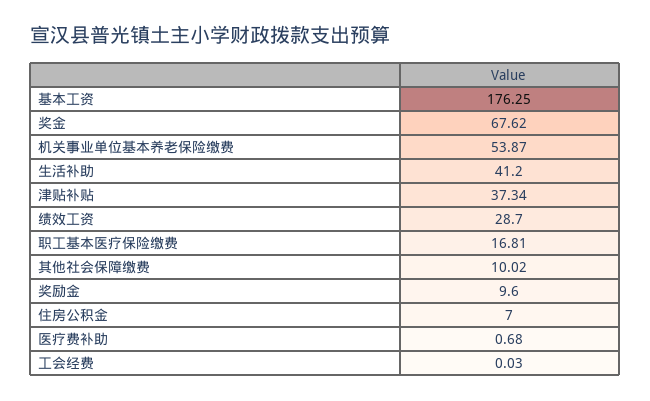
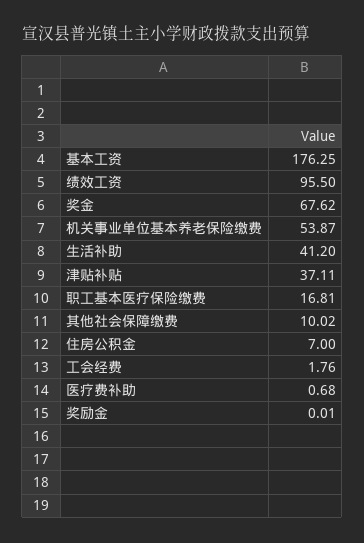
  {
    "基本工资": 176.25,
    "奖金": 67.62,
    "机关事业单位基本养老保险缴费": 53.87,
    "生活补助": 41.2,
-   "津贴补贴": 37.34,
+   "津贴补贴": 37.11,
-   "绩效工资": 28.7,
+   "绩效工资": 95.5,
    "职工基本医疗保险缴费": 16.81,
    "其他社会保障缴费": 10.02,
-   "奖励金": 9.6,
+   "奖励金": 0.01,
    "住房公积金": 7,
    "医疗费补助": 0.68,
-   "工会经费": 0.03
+   "工会经费": 1.76
  }

